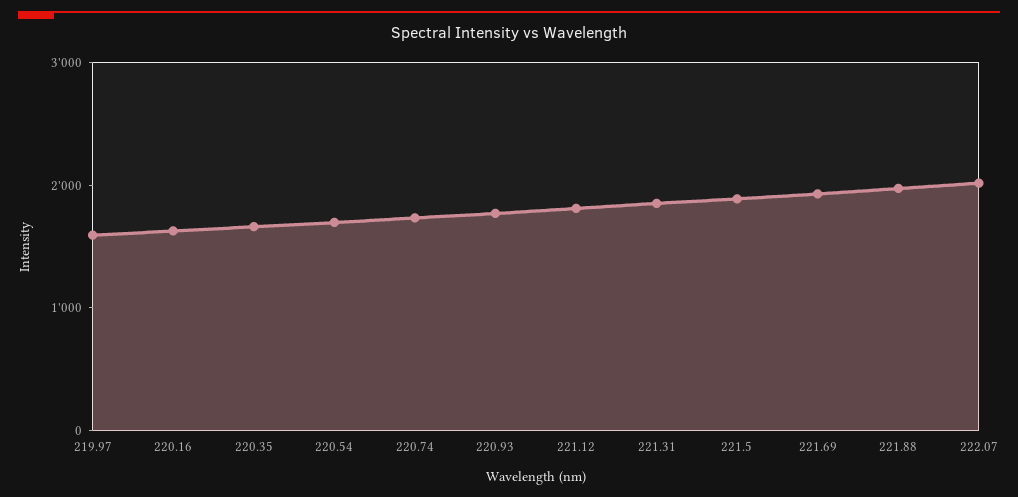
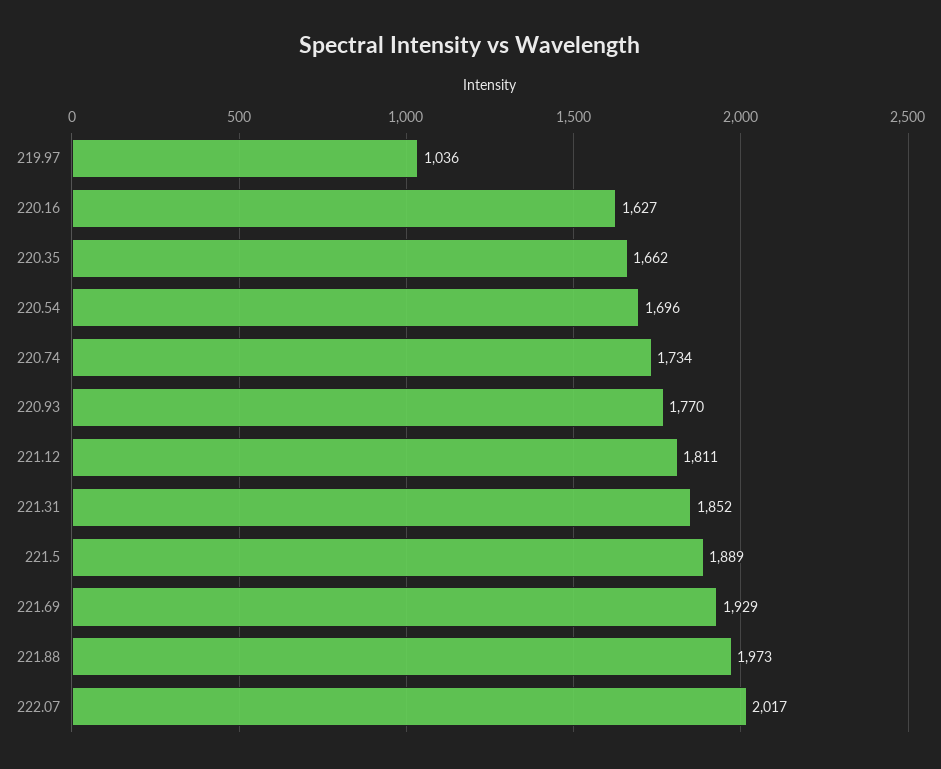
  {
-   "219.97": 1600,
+   "219.97": 1036,
    "220.16": 1627,
    "220.35": 1662,
    "220.54": 1696,
    "220.74": 1734,
    "220.93": 1770,
    "221.12": 1811,
    "221.31": 1852,
    "221.5": 1889,
    "221.69": 1929,
    "221.88": 1973,
    "222.07": 2017
  }

